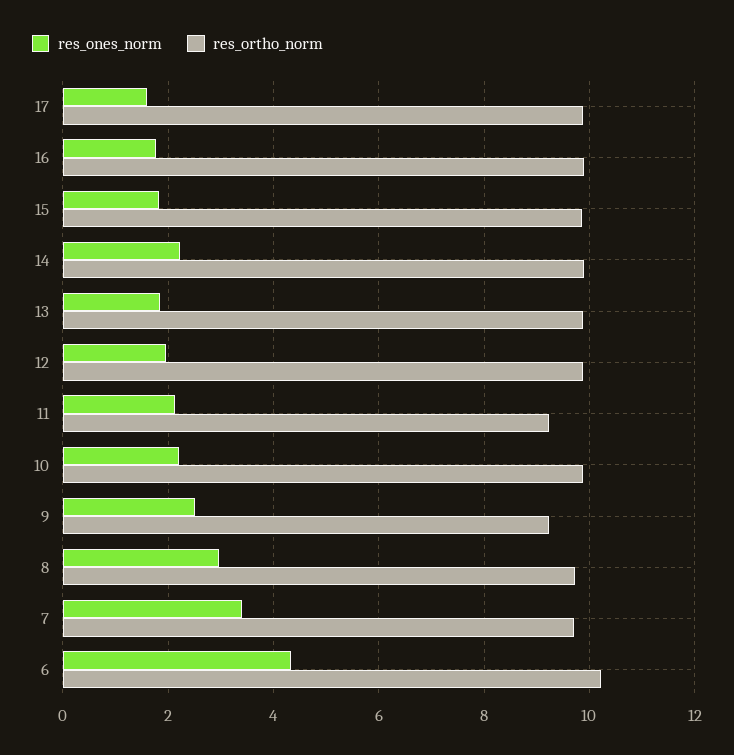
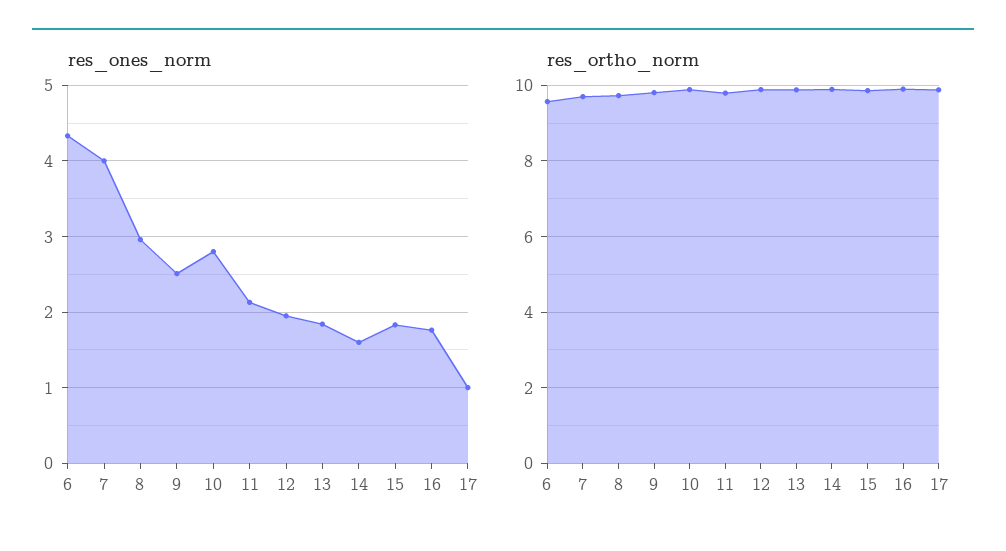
  {
    "res_ones_norm": {
-     "17": 1.6,
+     "17": 1,
      "16": 1.8,
      "15": 1.8,
-     "14": 2.2,
+     "14": 1.6,
      "13": 1.8,
      "12": 2,
      "11": 2.1,
-     "10": 2.2,
+     "10": 2.8,
      "9": 2.5,
      "8": 3,
-     "7": 3.4,
+     "7": 4,
      "6": 4.3
    },
    "res_ortho_norm": {
      "17": 9.8,
      "16": 9.8,
      "15": 9.8,
      "14": 9.8,
      "13": 9.8,
      "12": 9.8,
-     "11": 9.2,
+     "11": 9.8,
      "10": 9.8,
-     "9": 9.2,
+     "9": 9.8,
      "8": 9.8,
      "7": 9.8,
-     "6": 10.2
+     "6": 9.6
    }
  }

